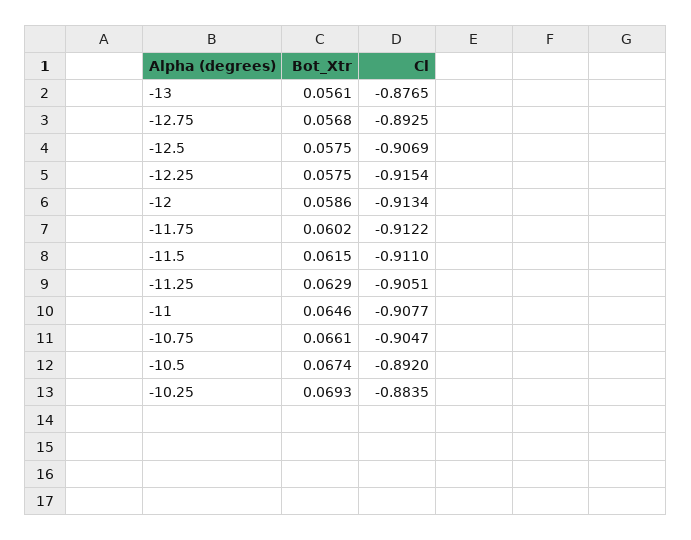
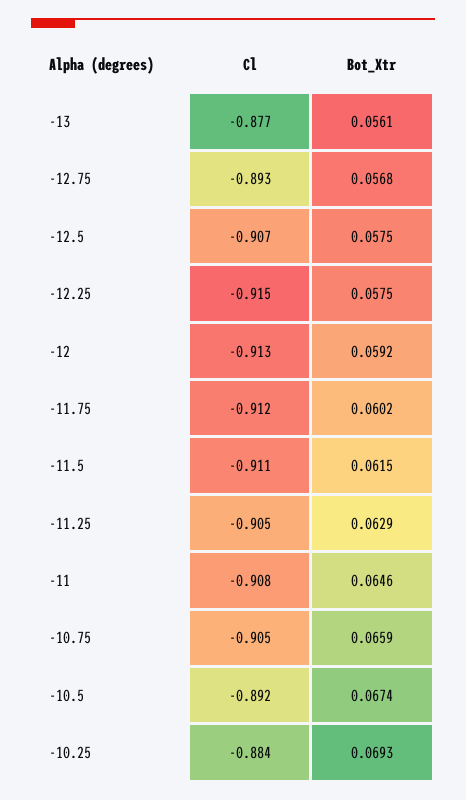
  {
    "Bot_Xtr": {
      "-13": 0.0561,
      "-12.75": 0.0568,
      "-12.5": 0.0575,
      "-12.25": 0.0575,
-     "-12": 0.0586,
+     "-12": 0.0592,
      "-11.75": 0.0602,
      "-11.5": 0.0615,
      "-11.25": 0.0629,
      "-11": 0.0646,
-     "-10.75": 0.0661,
+     "-10.75": 0.0659,
      "-10.5": 0.0674,
      "-10.25": 0.0693
    },
    "Cl": {
      "-13": -0.8765,
      "-12.75": -0.8925,
      "-12.5": -0.9069,
      "-12.25": -0.9154,
      "-12": -0.9134,
      "-11.75": -0.9122,
      "-11.5": -0.911,
      "-11.25": -0.9051,
      "-11": -0.9077,
      "-10.75": -0.9047,
      "-10.5": -0.892,
      "-10.25": -0.8835
    }
  }

